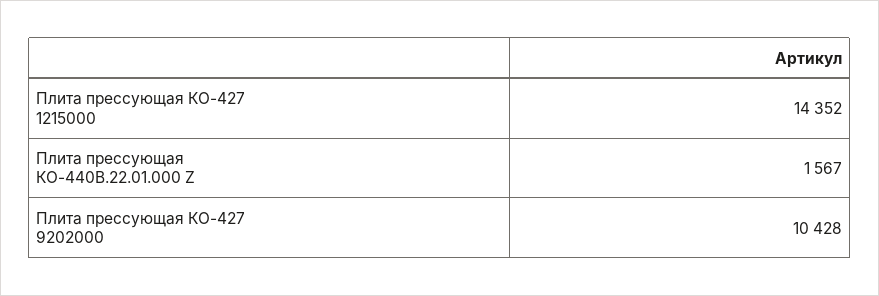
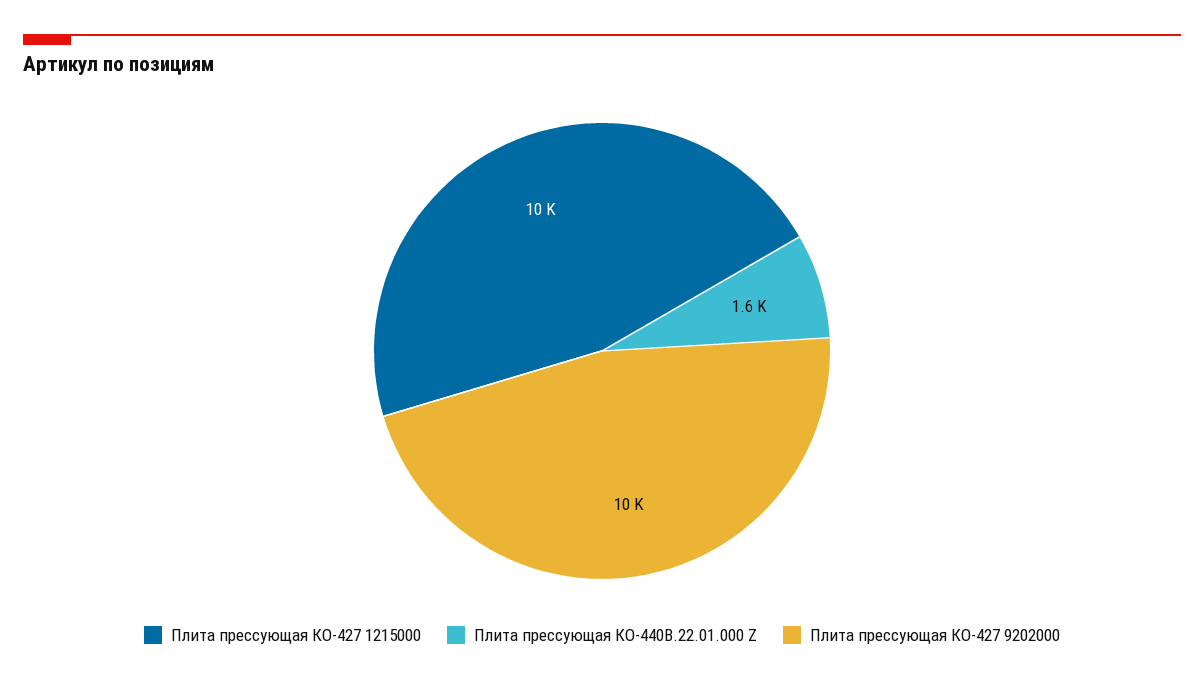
  {
-   "Плита прессующая КО-427 1215000": 14352,
+   "Плита прессующая КО-427 1215000": 10000,
    "Плита прессующая КО-440В.22.01.000 Z": 1567,
    "Плита прессующая КО-427 9202000": 10428
  }

